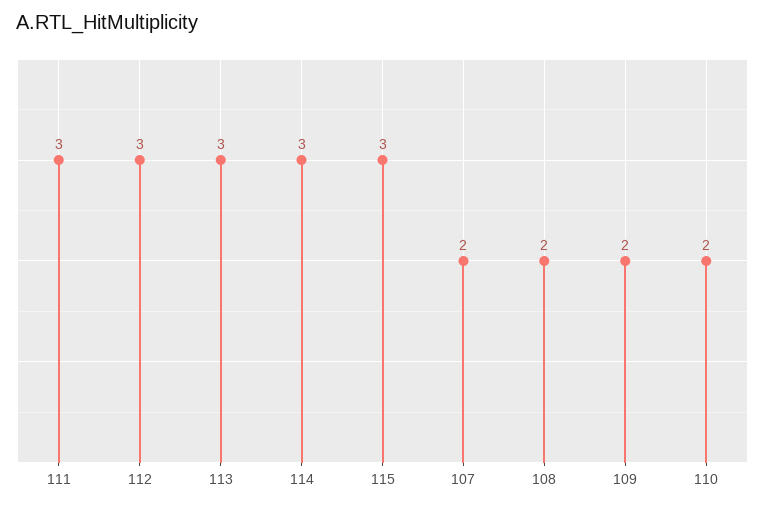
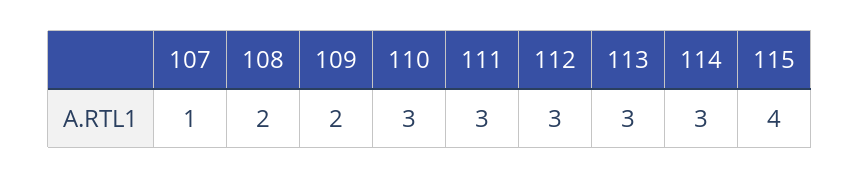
  {
    "111": 3,
    "112": 3,
    "113": 3,
    "114": 3,
-   "115": 3,
+   "115": 4,
-   "107": 2,
+   "107": 1,
    "108": 2,
    "109": 2,
-   "110": 2
+   "110": 3
  }

